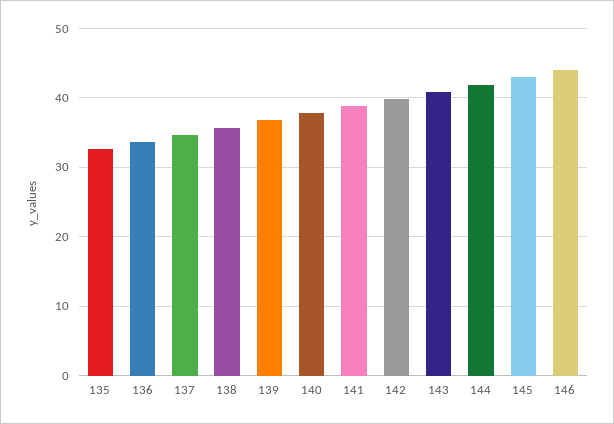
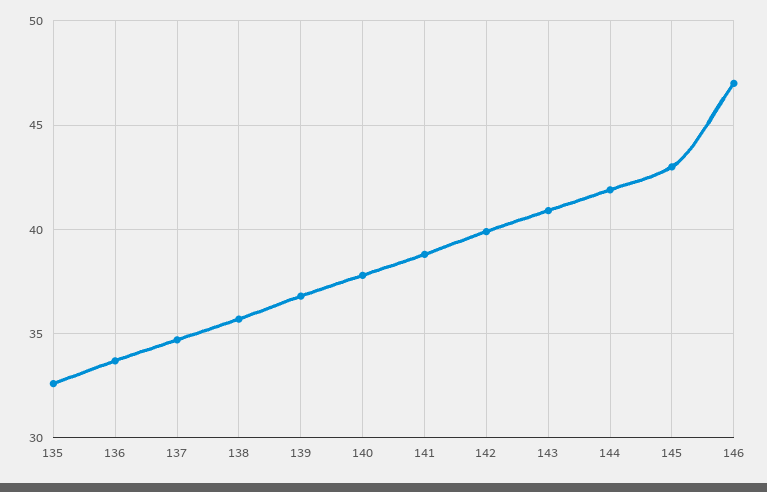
  {
    "135": 32.5,
    "136": 33.5,
    "137": 34.5,
    "138": 35.5,
    "139": 37,
    "140": 38,
    "141": 39,
    "142": 40,
    "143": 41,
    "144": 42,
    "145": 43,
-   "146": 44
+   "146": 47
  }

